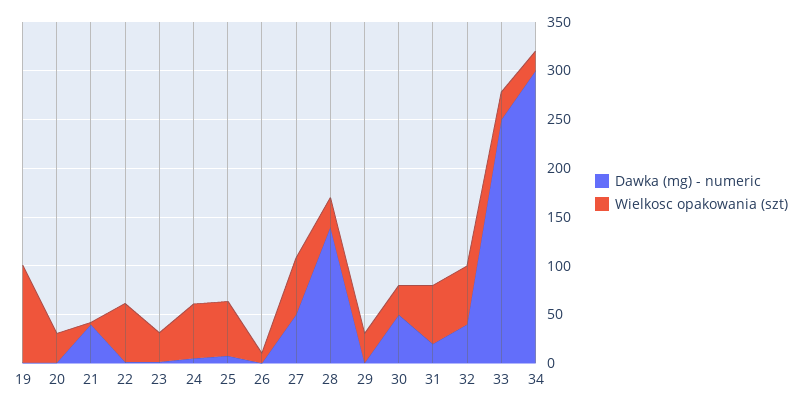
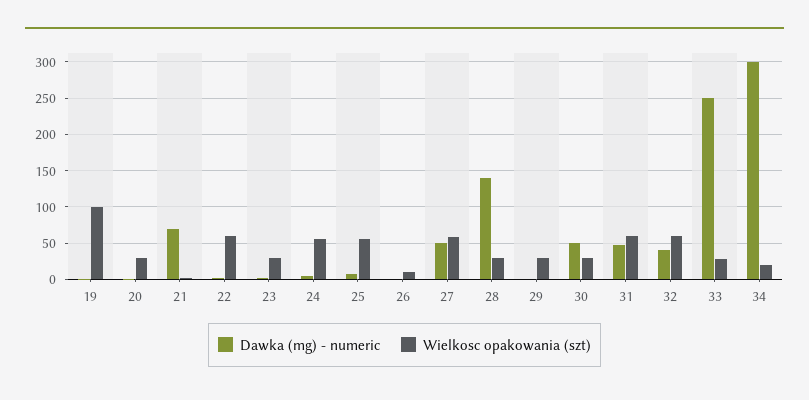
  {
    "Dawka (mg) - numeric": {
      "19": 0,
      "20": 0,
-     "21": 40,
+     "21": 70,
      "22": 0,
      "23": 0,
      "24": 10,
      "25": 10,
      "26": 0,
      "27": 50,
      "28": 140,
      "29": 0,
      "30": 50,
-     "31": 20,
+     "31": 50,
      "32": 40,
      "33": 250,
      "34": 300
    },
    "Wielkosc opakowania (szt)": {
      "19": 100,
      "20": 30,
      "21": 0,
      "22": 60,
      "23": 30,
      "24": 60,
      "25": 60,
      "26": 10,
      "27": 60,
      "28": 30,
      "29": 30,
      "30": 30,
      "31": 60,
      "32": 60,
      "33": 30,
      "34": 20
    }
  }

